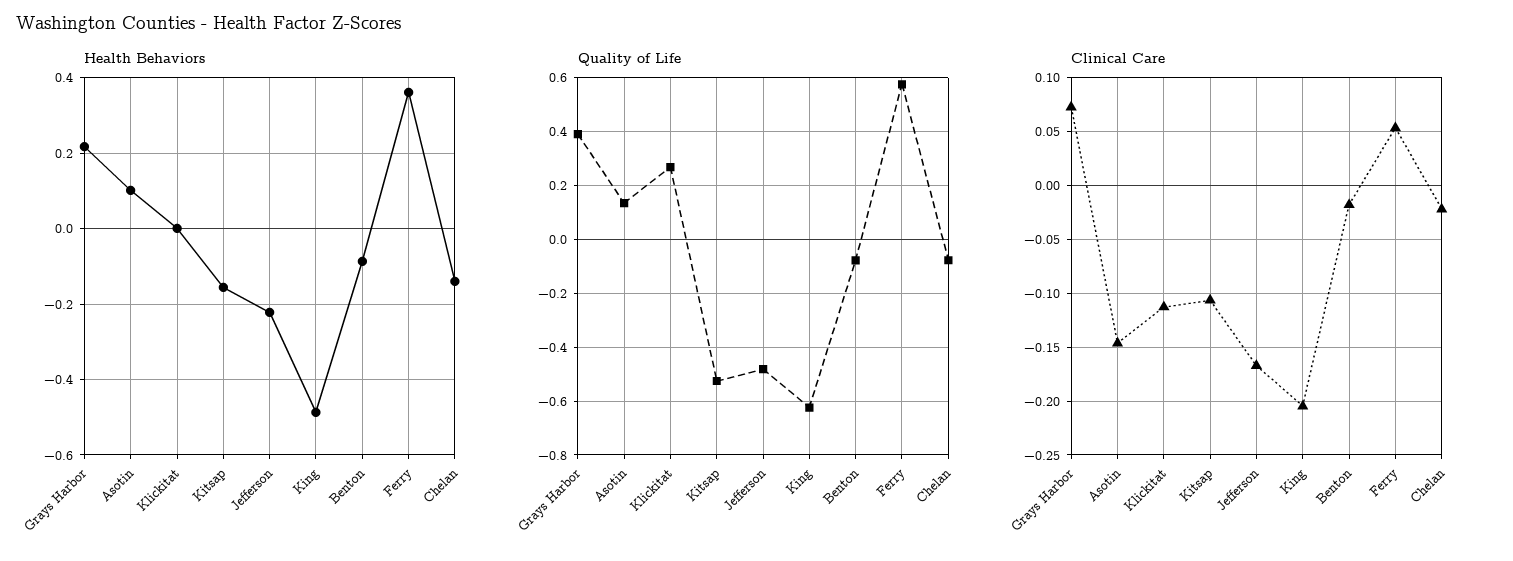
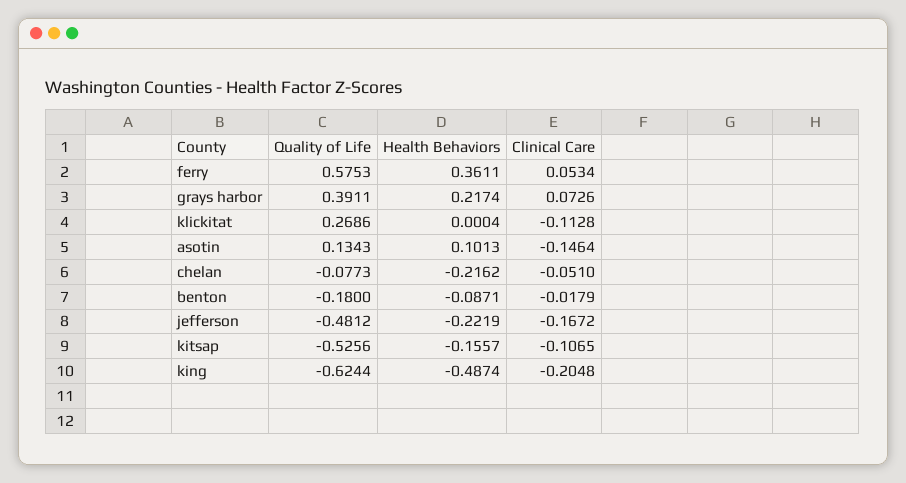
  {
    "Health Behaviors": {
      "Grays Harbor": 0.2174,
      "Asotin": 0.1013,
      "Klickitat": 0.0004,
      "Kitsap": -0.1557,
      "Jefferson": -0.2219,
      "King": -0.4874,
      "Benton": -0.0871,
      "Ferry": 0.3611,
-     "Chelan": -0.14
+     "Chelan": -0.2162
    },
    "Quality of Life": {
      "Grays Harbor": 0.3911,
      "Asotin": 0.1343,
      "Klickitat": 0.2686,
      "Kitsap": -0.5256,
      "Jefferson": -0.4812,
      "King": -0.6244,
-     "Benton": -0.075,
+     "Benton": -0.18,
      "Ferry": 0.5753,
      "Chelan": -0.0773
    },
    "Clinical Care": {
      "Grays Harbor": 0.0726,
      "Asotin": -0.1464,
      "Klickitat": -0.1128,
      "Kitsap": -0.1065,
      "Jefferson": -0.1672,
      "King": -0.2048,
      "Benton": -0.0179,
      "Ferry": 0.0534,
-     "Chelan": -0.02
+     "Chelan": -0.051
    }
  }

